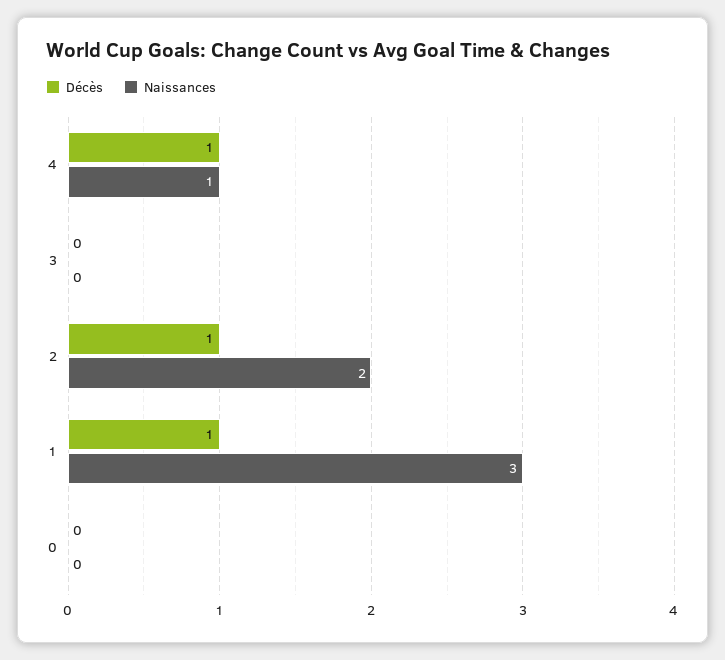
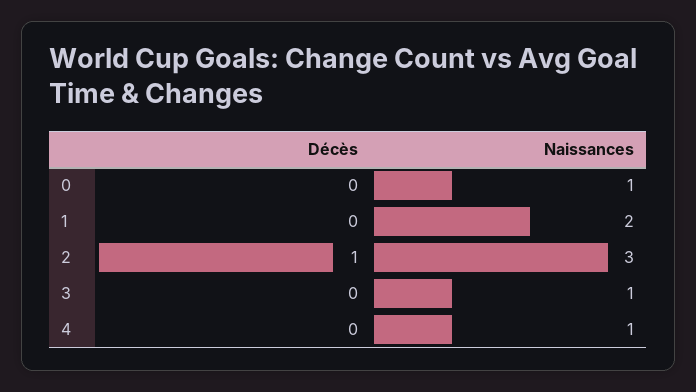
  {
    "Décès": {
-     "4": 1,
+     "4": 0,
      "3": 0,
      "2": 1,
-     "1": 1,
+     "1": 0,
      "0": 0
    },
    "Naissances": {
      "4": 1,
-     "3": 0,
+     "3": 1,
-     "2": 2,
+     "2": 3,
-     "1": 3,
+     "1": 2,
-     "0": 0
+     "0": 1
    }
  }

